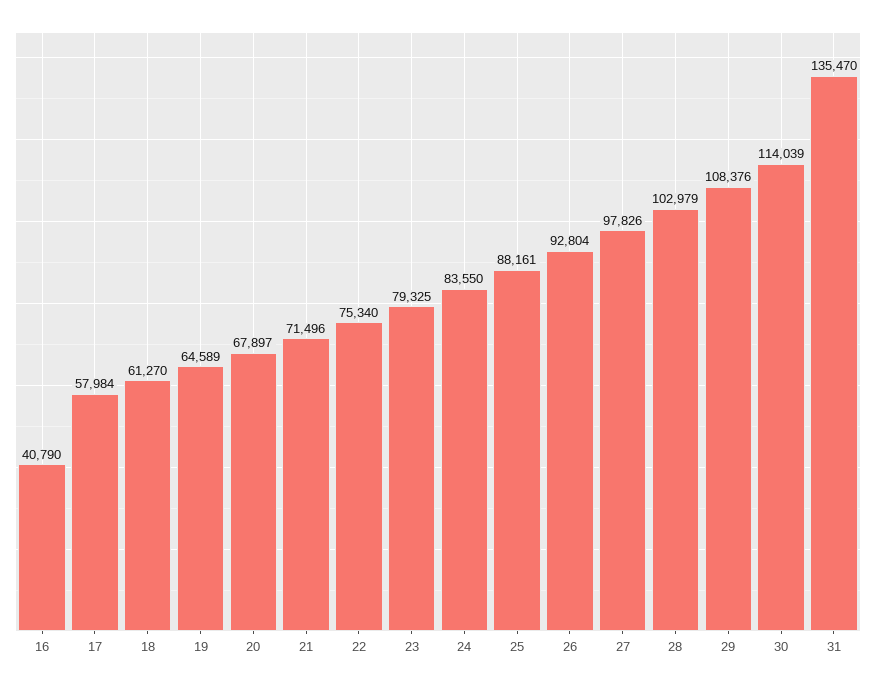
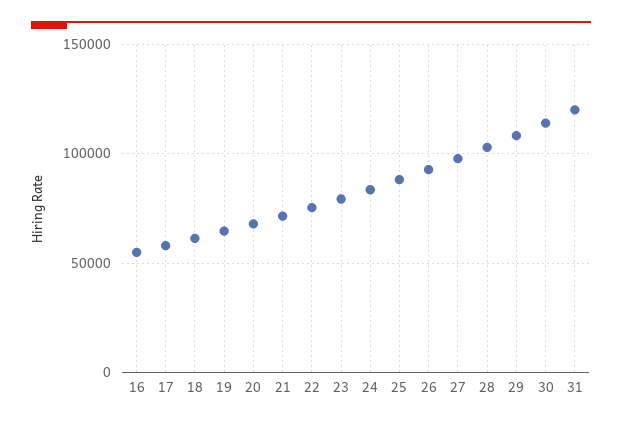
  {
-   "16": 40790,
+   "16": 55000,
    "17": 57984,
    "18": 61270,
    "19": 64589,
    "20": 67897,
    "21": 71496,
    "22": 75340,
    "23": 79325,
    "24": 83550,
    "25": 88161,
    "26": 92804,
    "27": 97826,
    "28": 102979,
    "29": 108376,
    "30": 114039,
-   "31": 135470
+   "31": 120000
  }

